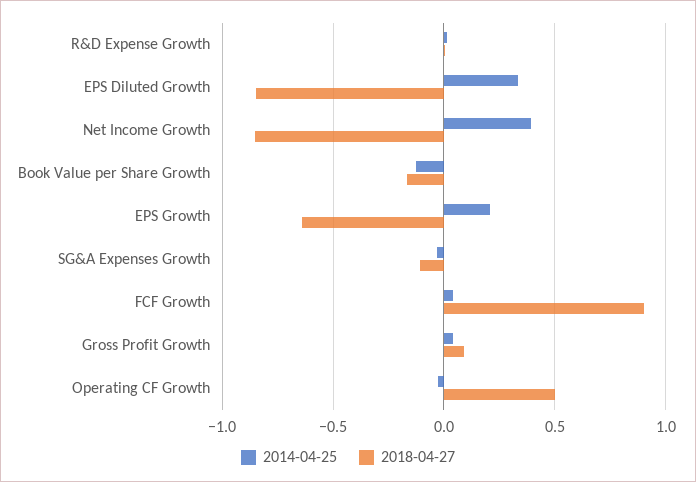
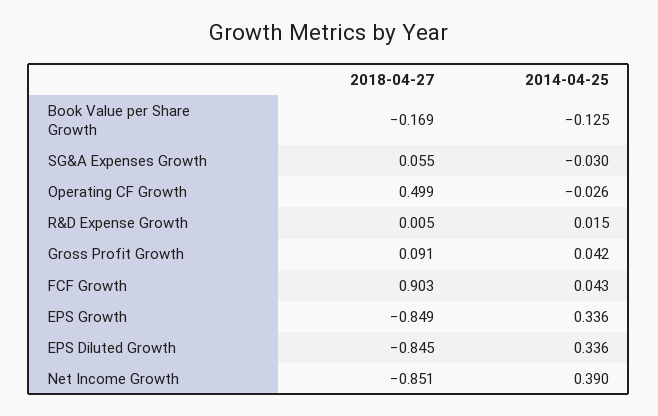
  {
    "2014-04-25": {
      "R&D Expense Growth": 0.015,
      "EPS Diluted Growth": 0.336,
      "Net Income Growth": 0.39,
      "Book Value per Share Growth": -0.125,
-     "EPS Growth": 0.2,
+     "EPS Growth": 0.336,
      "SG&A Expenses Growth": -0.03,
      "FCF Growth": 0.043,
      "Gross Profit Growth": 0.042,
      "Operating CF Growth": -0.026
    },
    "2018-04-27": {
      "R&D Expense Growth": 0.005,
      "EPS Diluted Growth": -0.845,
      "Net Income Growth": -0.851,
      "Book Value per Share Growth": -0.169,
-     "EPS Growth": -0.65,
+     "EPS Growth": -0.849,
-     "SG&A Expenses Growth": -0.1,
+     "SG&A Expenses Growth": 0.055,
      "FCF Growth": 0.903,
      "Gross Profit Growth": 0.091,
      "Operating CF Growth": 0.499
    }
  }

